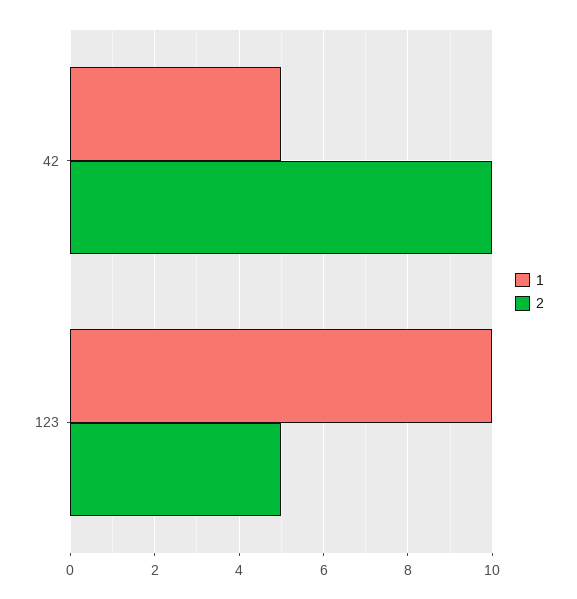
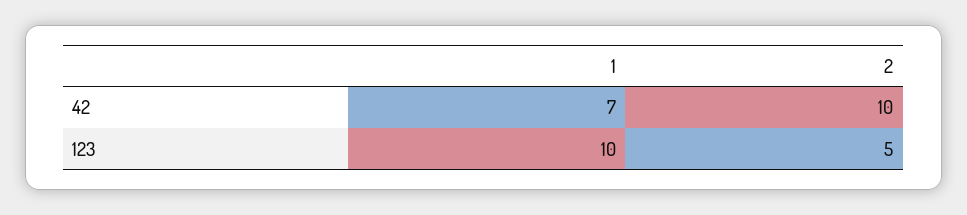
  {
    "1": {
-     "42": 5,
+     "42": 7,
      "123": 10
    },
    "2": {
      "42": 10,
      "123": 5
    }
  }

